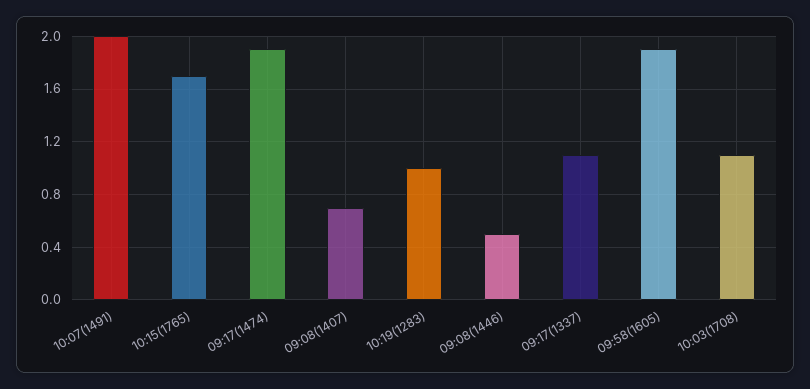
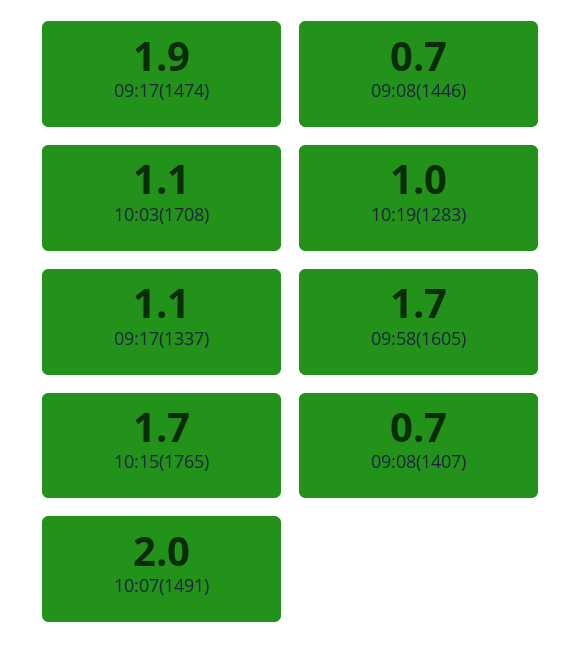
  {
    "10:07(1491)": 2,
    "10:15(1765)": 1.7,
    "09:17(1474)": 1.9,
    "09:08(1407)": 0.7,
    "10:19(1283)": 1,
-   "09:08(1446)": 0.5,
+   "09:08(1446)": 0.7,
    "09:17(1337)": 1.1,
-   "09:58(1605)": 1.9,
+   "09:58(1605)": 1.7,
    "10:03(1708)": 1.1
  }

